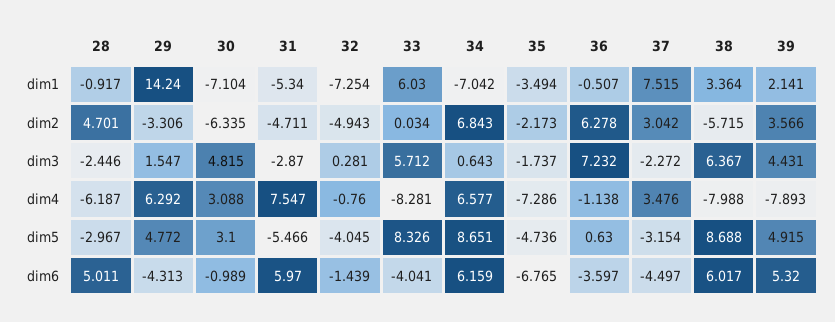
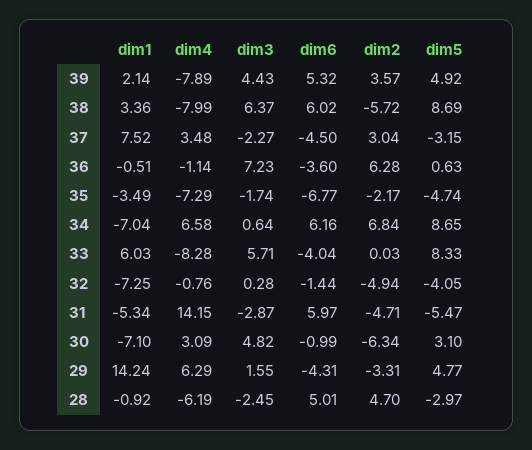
  {
    "28": {
      "dim1": -0.917,
      "dim2": 4.701,
      "dim3": -2.446,
      "dim4": -6.187,
      "dim5": -2.967,
      "dim6": 5.011
    },
    "29": {
      "dim1": 14.24,
      "dim2": -3.306,
      "dim3": 1.547,
      "dim4": 6.292,
      "dim5": 4.772,
      "dim6": -4.313
    },
    "30": {
      "dim1": -7.104,
      "dim2": -6.335,
      "dim3": 4.815,
      "dim4": 3.088,
      "dim5": 3.1,
      "dim6": -0.989
    },
    "31": {
      "dim1": -5.34,
      "dim2": -4.711,
      "dim3": -2.87,
-     "dim4": 7.547,
+     "dim4": 14.15,
      "dim5": -5.466,
      "dim6": 5.97
    },
    "32": {
      "dim1": -7.254,
      "dim2": -4.943,
      "dim3": 0.281,
      "dim4": -0.76,
      "dim5": -4.045,
      "dim6": -1.439
    },
    "33": {
      "dim1": 6.03,
      "dim2": 0.034,
      "dim3": 5.712,
      "dim4": -8.281,
      "dim5": 8.326,
      "dim6": -4.041
    },
    "34": {
      "dim1": -7.042,
      "dim2": 6.843,
      "dim3": 0.643,
      "dim4": 6.577,
      "dim5": 8.651,
      "dim6": 6.159
    },
    "35": {
      "dim1": -3.494,
      "dim2": -2.173,
      "dim3": -1.737,
      "dim4": -7.286,
      "dim5": -4.736,
      "dim6": -6.765
    },
    "36": {
      "dim1": -0.507,
      "dim2": 6.278,
      "dim3": 7.232,
      "dim4": -1.138,
      "dim5": 0.63,
      "dim6": -3.597
    },
    "37": {
      "dim1": 7.515,
      "dim2": 3.042,
      "dim3": -2.272,
      "dim4": 3.476,
      "dim5": -3.154,
      "dim6": -4.497
    },
    "38": {
      "dim1": 3.364,
      "dim2": -5.715,
      "dim3": 6.367,
      "dim4": -7.988,
      "dim5": 8.688,
      "dim6": 6.017
    },
    "39": {
      "dim1": 2.141,
      "dim2": 3.566,
      "dim3": 4.431,
      "dim4": -7.893,
      "dim5": 4.915,
      "dim6": 5.32
    }
  }

